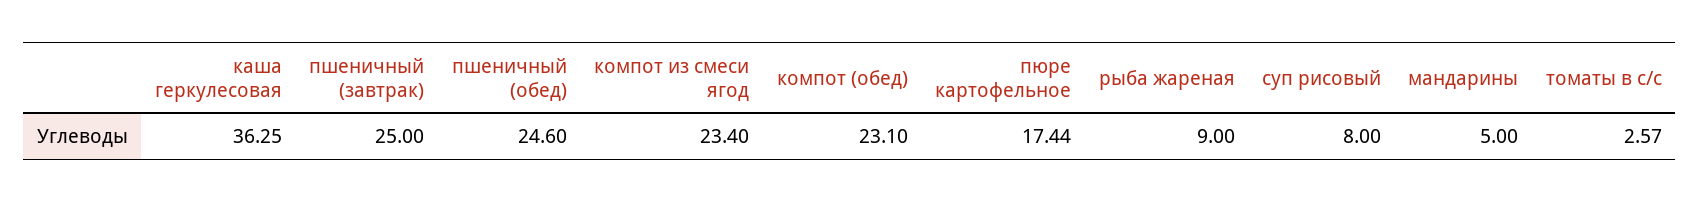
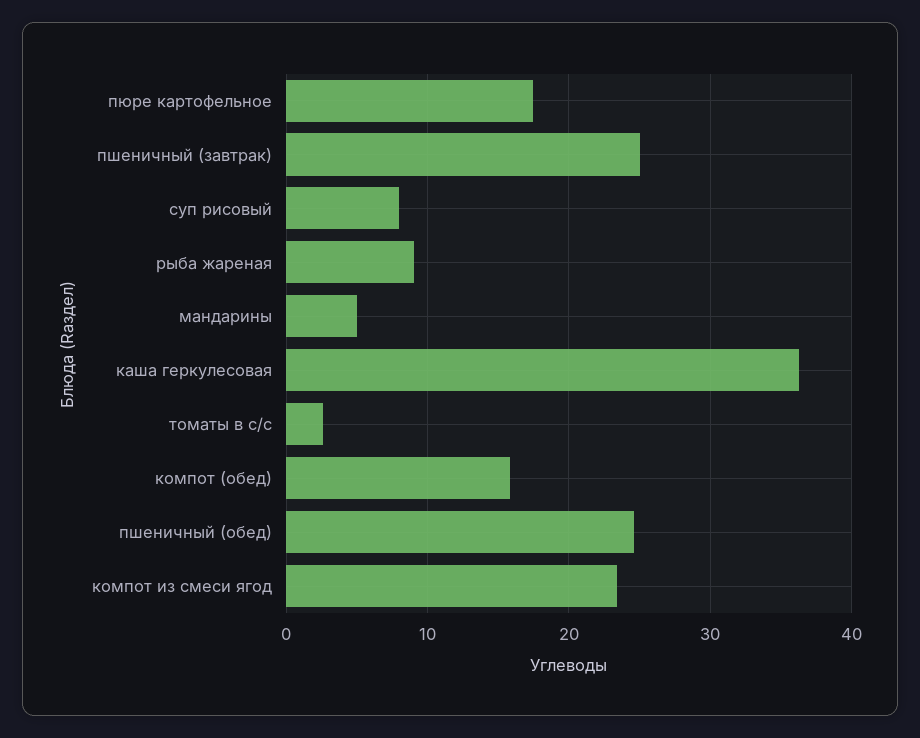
  {
    "каша геркулесовая": 36.25,
    "пшеничный (завтрак)": 25,
    "пшеничный (обед)": 24.6,
    "компот из смеси ягод": 23.4,
-   "компот (обед)": 23.1,
+   "компот (обед)": 16,
    "пюре картофельное": 17.44,
    "рыба жареная": 9,
    "суп рисовый": 8,
    "мандарины": 5,
    "томаты в с/с": 2.57
  }

